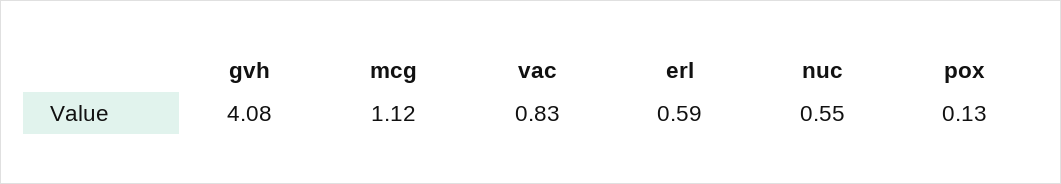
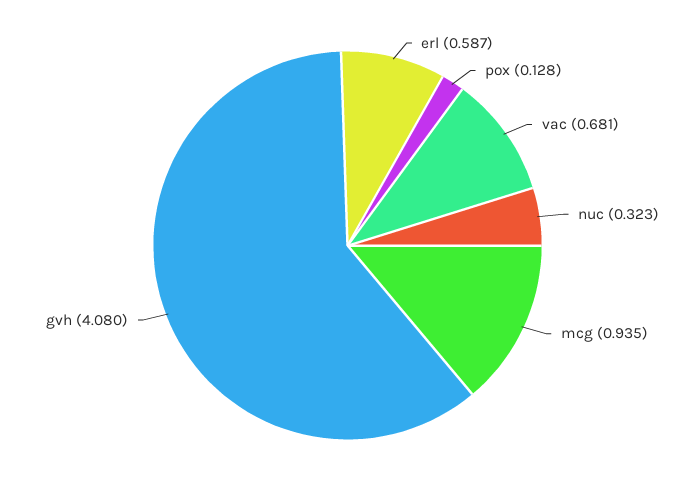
  {
    "gvh": 4.08,
-   "mcg": 1.12,
+   "mcg": 0.935,
-   "vac": 0.83,
+   "vac": 0.681,
    "erl": 0.587,
-   "nuc": 0.55,
+   "nuc": 0.323,
    "pox": 0.128
  }

